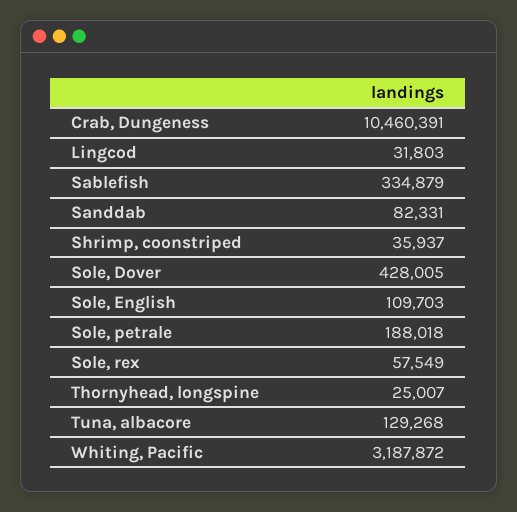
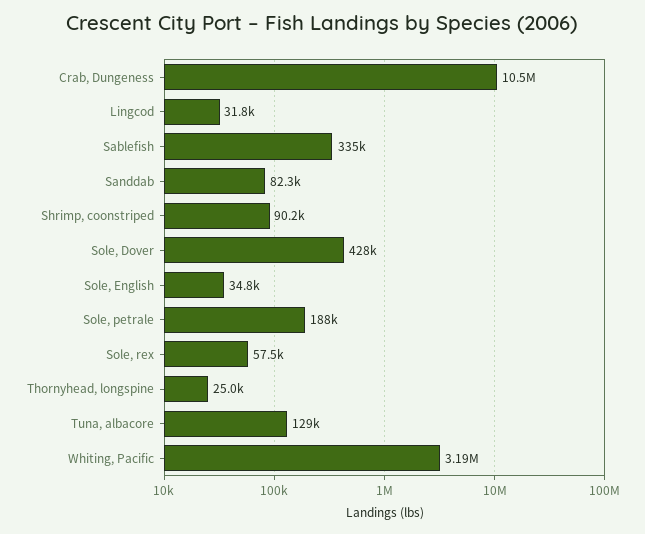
  {
    "Crab, Dungeness": 10460391,
    "Lingcod": 31803,
    "Sablefish": 334879,
    "Sanddab": 82331,
-   "Shrimp, coonstriped": 35937,
+   "Shrimp, coonstriped": 90200,
    "Sole, Dover": 428005,
-   "Sole, English": 109703,
+   "Sole, English": 34800,
    "Sole, petrale": 188018,
    "Sole, rex": 57549,
    "Thornyhead, longspine": 25007,
    "Tuna, albacore": 129268,
    "Whiting, Pacific": 3187872
  }

